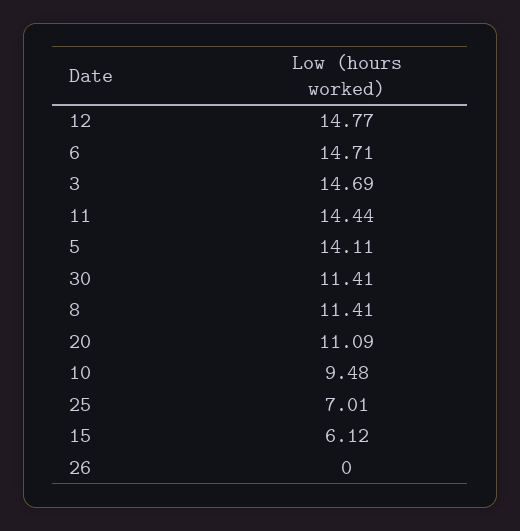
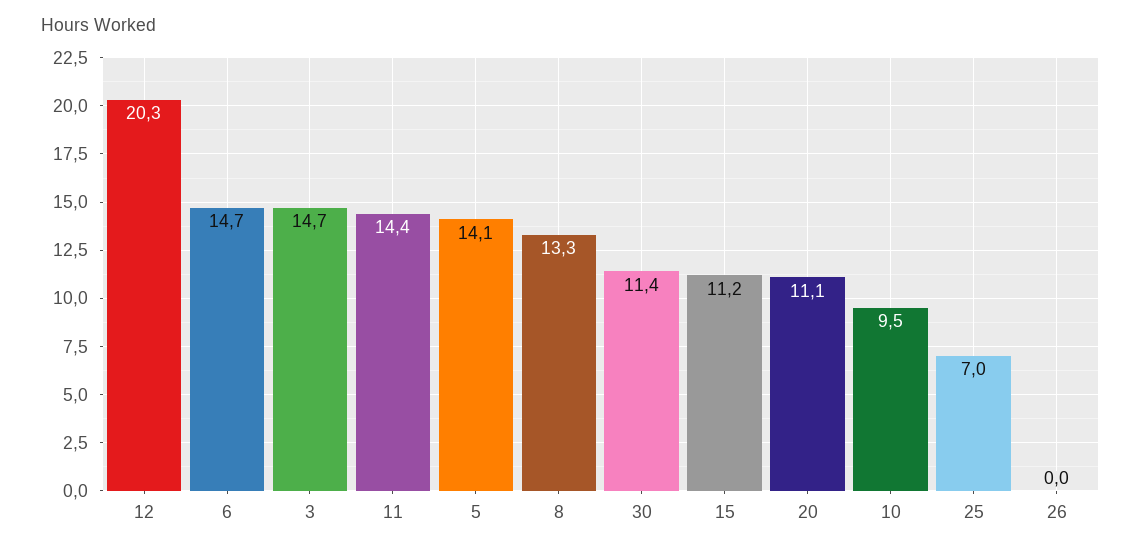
  {
-   "12": 14.77,
+   "12": 20.3,
    "6": 14.71,
    "3": 14.69,
    "11": 14.44,
    "5": 14.11,
    "30": 11.41,
-   "8": 11.41,
+   "8": 13.3,
    "20": 11.09,
    "10": 9.48,
    "25": 7.01,
-   "15": 6.12,
+   "15": 11.2,
    "26": 0
  }

